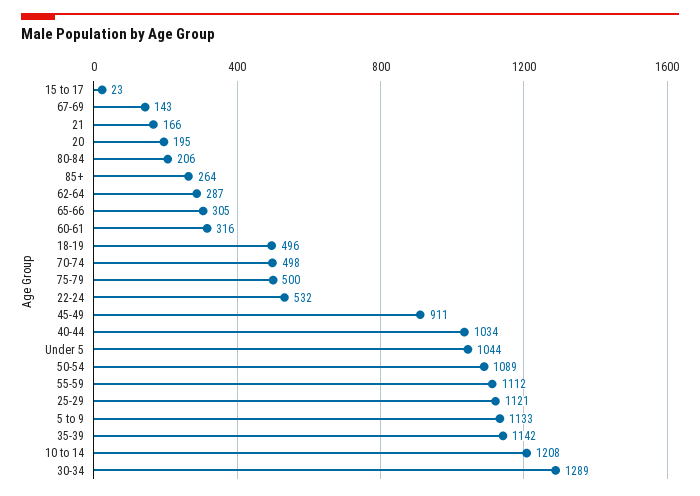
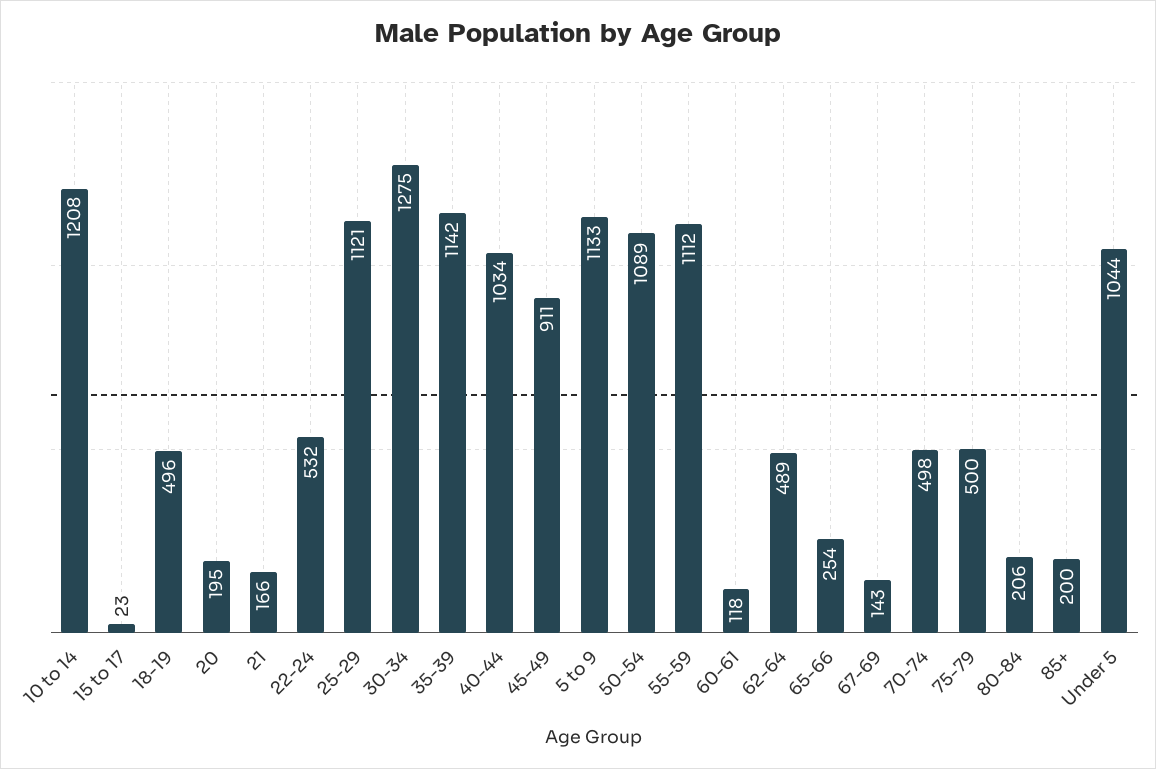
  {
    "15 to 17": 23,
    "67-69": 143,
    "21": 166,
    "20": 195,
    "80-84": 206,
-   "85+": 264,
+   "85+": 200,
-   "62-64": 287,
+   "62-64": 489,
-   "65-66": 305,
+   "65-66": 254,
-   "60-61": 316,
+   "60-61": 118,
    "18-19": 496,
    "70-74": 498,
    "75-79": 500,
    "22-24": 532,
    "45-49": 911,
    "40-44": 1034,
    "Under 5": 1044,
    "50-54": 1089,
    "55-59": 1112,
    "25-29": 1121,
    "5 to 9": 1133,
    "35-39": 1142,
    "10 to 14": 1208,
-   "30-34": 1289
+   "30-34": 1275
  }

